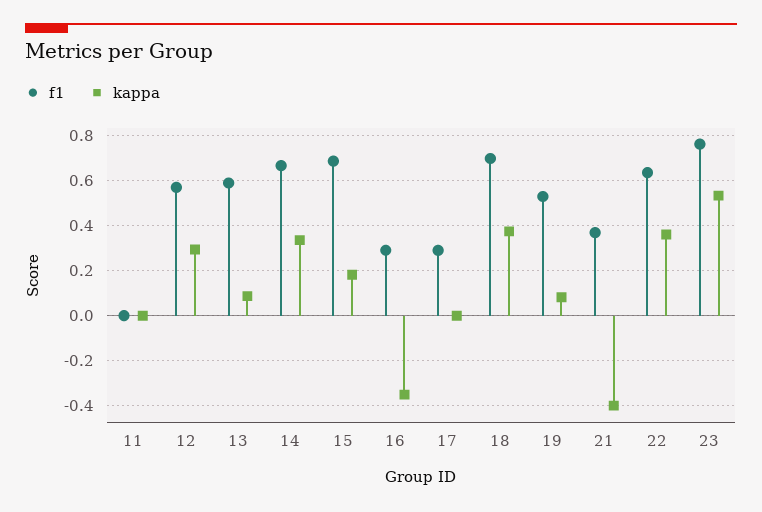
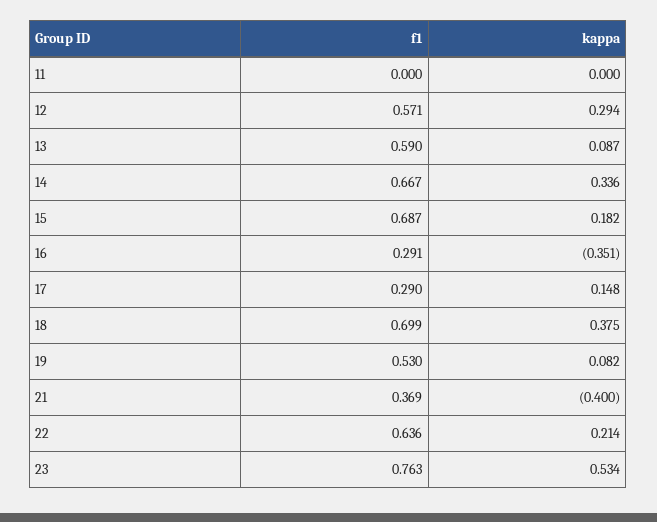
  {
    "f1": {
      "11": 0,
      "12": 0.571,
      "13": 0.59,
      "14": 0.667,
      "15": 0.687,
      "16": 0.291,
      "17": 0.29,
      "18": 0.699,
      "19": 0.53,
      "21": 0.369,
      "22": 0.636,
      "23": 0.763
    },
    "kappa": {
      "11": 0,
      "12": 0.294,
      "13": 0.087,
      "14": 0.336,
      "15": 0.182,
      "16": -0.351,
-     "17": 0,
+     "17": 0.148,
      "18": 0.375,
      "19": 0.082,
      "21": -0.4,
-     "22": 0.35,
+     "22": 0.214,
      "23": 0.534
    }
  }

